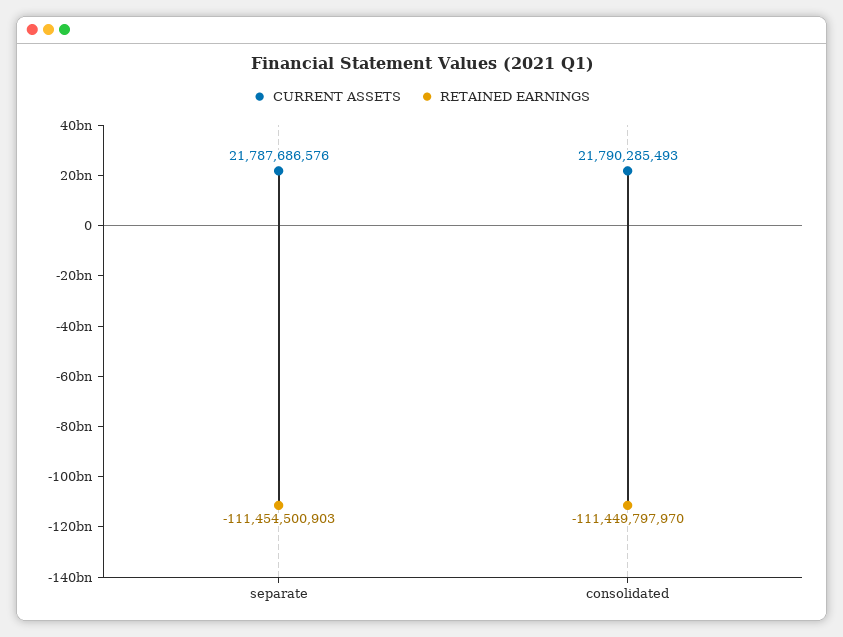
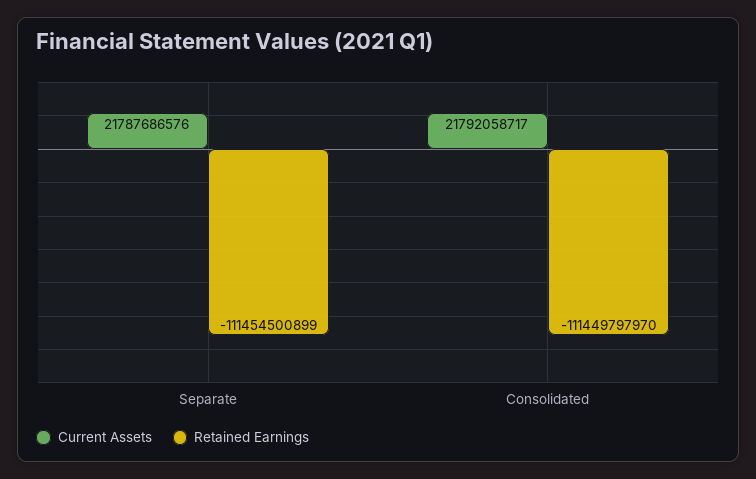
  {
    "CURRENT ASSETS": {
      "separate": 21787686576,
-     "consolidated": 21790285493
+     "consolidated": 21792058717
    },
    "RETAINED EARNINGS": {
-     "separate": -111454500903,
+     "separate": -111454500899,
      "consolidated": -111449797970
    }
  }

